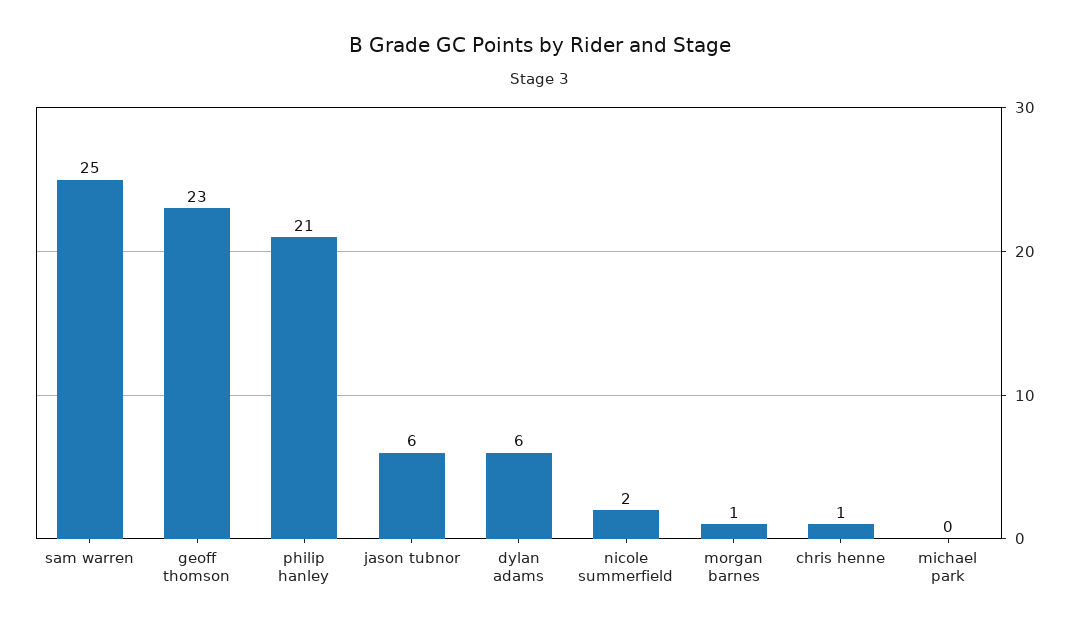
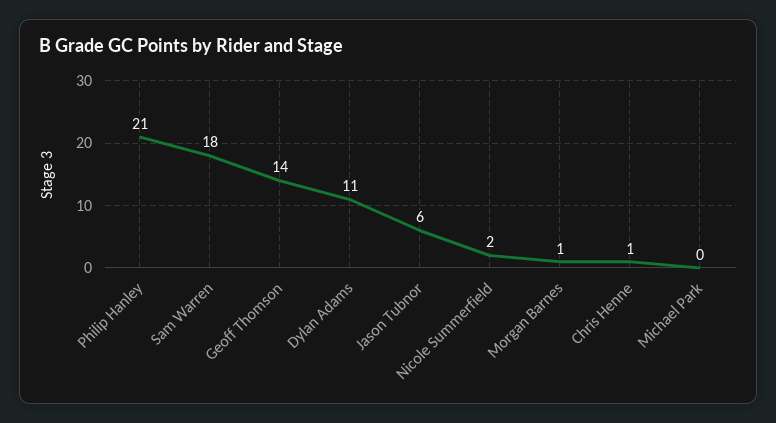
  {
-   "sam warren": 25,
+   "sam warren": 18,
-   "geoff thomson": 23,
+   "geoff thomson": 14,
    "philip hanley": 21,
    "jason tubnor": 6,
-   "dylan adams": 6,
+   "dylan adams": 11,
    "nicole summerfield": 2,
    "morgan barnes": 1,
    "chris henne": 1,
    "michael park": 0
  }

